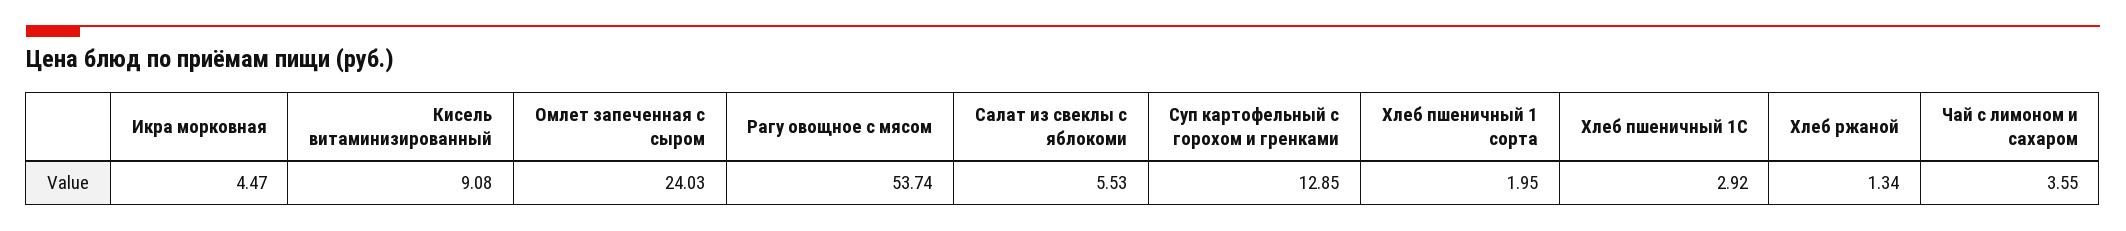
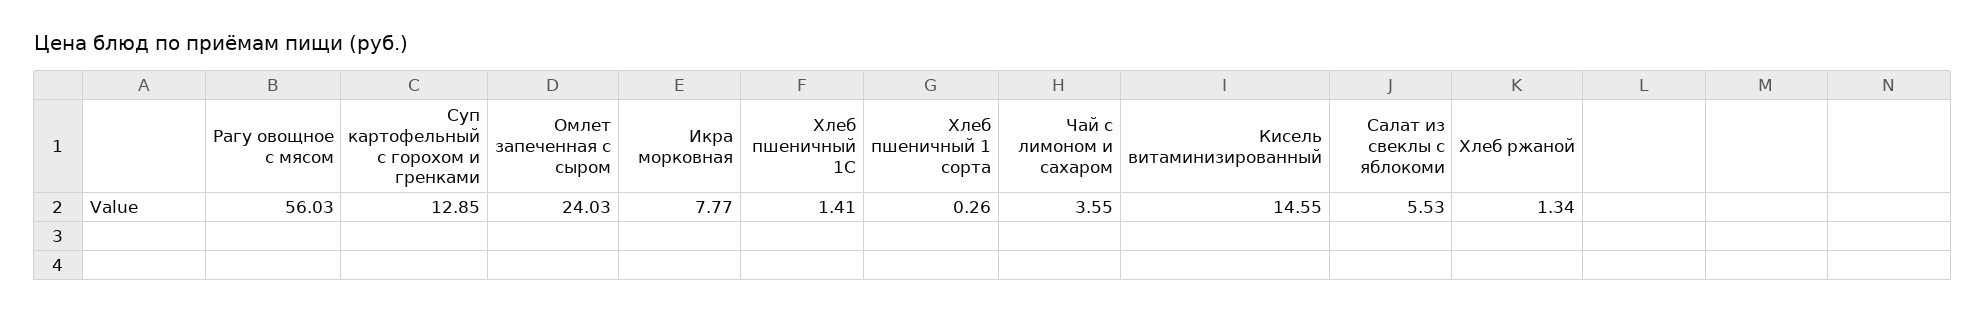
  {
-   "Икра морковная": 4.47,
+   "Икра морковная": 7.77,
-   "Кисель витаминизированный": 9.08,
+   "Кисель витаминизированный": 14.55,
    "Омлет запеченная с сыром": 24.03,
-   "Рагу овощное с мясом": 53.74,
+   "Рагу овощное с мясом": 56.03,
    "Салат из свеклы с яблокоми": 5.53,
    "Суп картофельный с горохом и гренками": 12.85,
-   "Хлеб пшеничный 1 сорта": 1.95,
+   "Хлеб пшеничный 1 сорта": 0.26,
-   "Хлеб пшеничный 1С": 2.92,
+   "Хлеб пшеничный 1С": 1.41,
    "Хлеб ржаной": 1.34,
    "Чай с лимоном и сахаром": 3.55
  }

